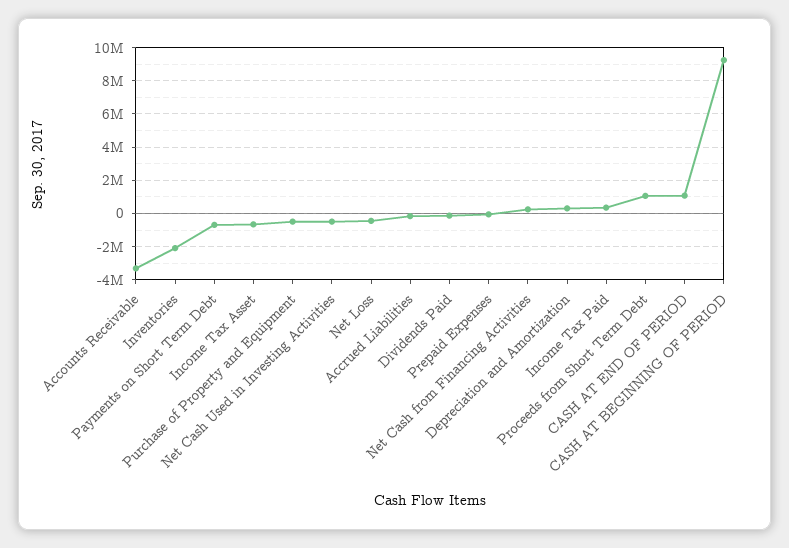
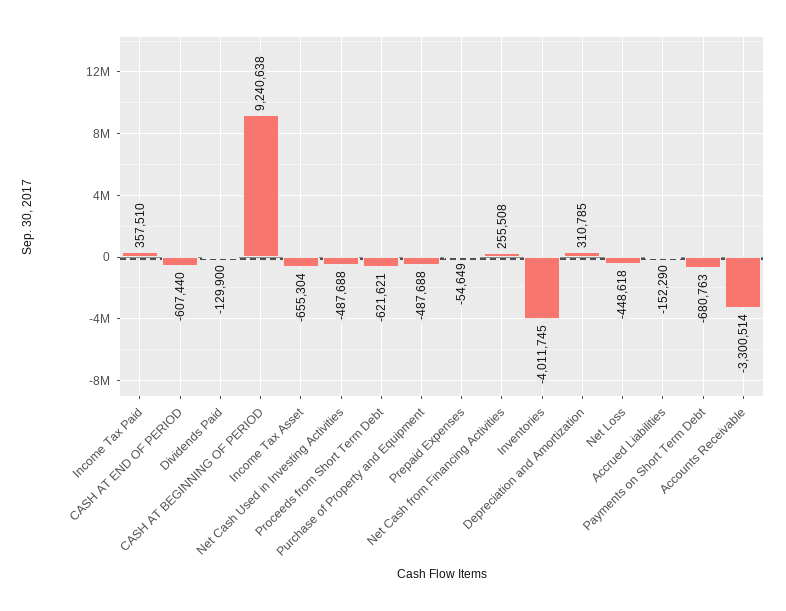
  {
    "Accounts Receivable": -3300514,
-   "Inventories": -2000000,
+   "Inventories": -4011745,
    "Payments on Short Term Debt": -680763,
    "Income Tax Asset": -655304,
    "Purchase of Property and Equipment": -487688,
    "Net Cash Used in Investing Activities": -487688,
    "Net Loss": -448618,
    "Accrued Liabilities": -152290,
    "Dividends Paid": -129900,
    "Prepaid Expenses": -54649,
    "Net Cash from Financing Activities": 255508,
    "Depreciation and Amortization": 310785,
    "Income Tax Paid": 357510,
-   "Proceeds from Short Term Debt": 1000000,
+   "Proceeds from Short Term Debt": -621621,
-   "CASH AT END OF PERIOD": 1000000,
+   "CASH AT END OF PERIOD": -607440,
    "CASH AT BEGINNING OF PERIOD": 9240638
  }

